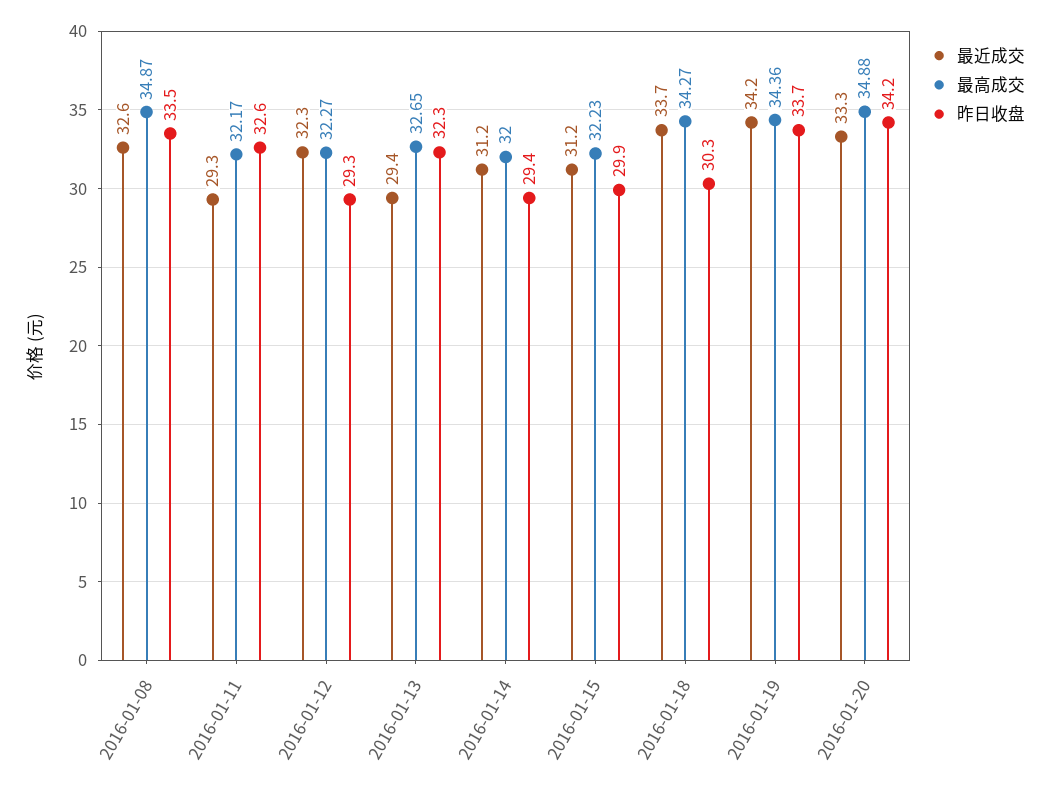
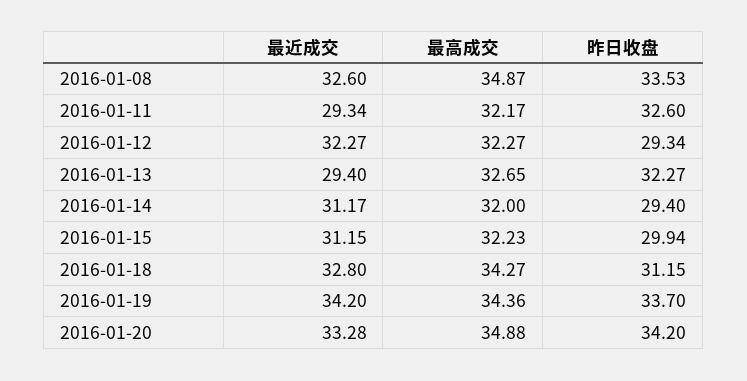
  {
    "最近成交": {
      "2016-01-08": 32.6,
      "2016-01-11": 29.34,
      "2016-01-12": 32.27,
      "2016-01-13": 29.4,
      "2016-01-14": 31.17,
      "2016-01-15": 31.15,
-     "2016-01-18": 33.7,
+     "2016-01-18": 32.8,
      "2016-01-19": 34.2,
      "2016-01-20": 33.28
    },
    "最高成交": {
      "2016-01-08": 34.87,
      "2016-01-11": 32.17,
      "2016-01-12": 32.27,
      "2016-01-13": 32.65,
      "2016-01-14": 32,
      "2016-01-15": 32.23,
      "2016-01-18": 34.27,
      "2016-01-19": 34.36,
      "2016-01-20": 34.88
    },
    "昨日收盘": {
      "2016-01-08": 33.53,
      "2016-01-11": 32.6,
      "2016-01-12": 29.34,
      "2016-01-13": 32.27,
      "2016-01-14": 29.4,
      "2016-01-15": 29.94,
-     "2016-01-18": 30.3,
+     "2016-01-18": 31.15,
      "2016-01-19": 33.7,
      "2016-01-20": 34.2
    }
  }

